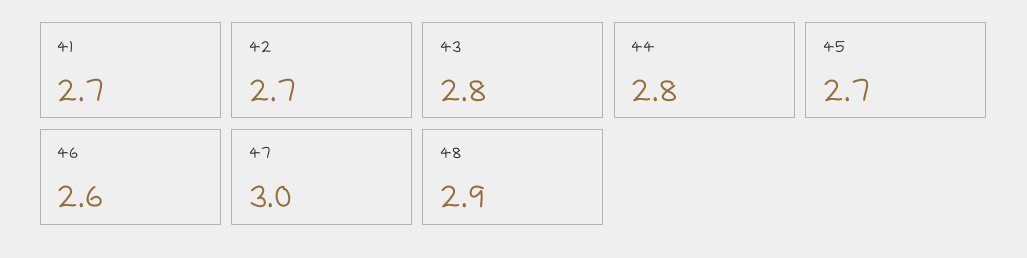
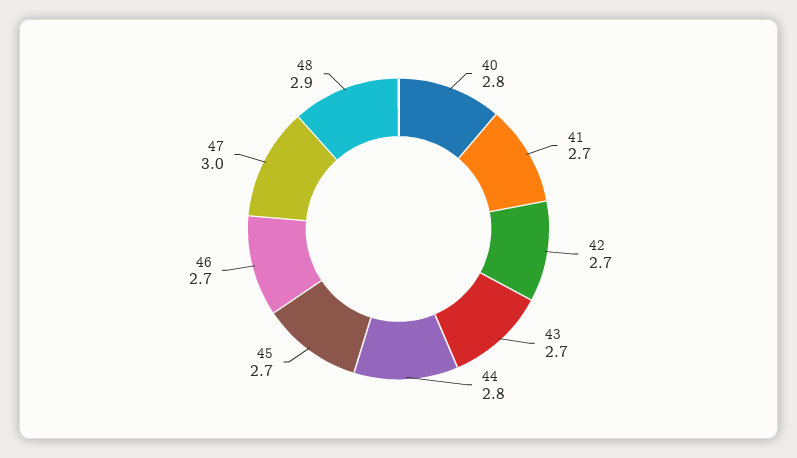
  {
    "41": 2.7,
    "42": 2.7,
-   "43": 2.8,
+   "43": 2.7,
    "44": 2.8,
    "45": 2.7,
-   "46": 2.6,
+   "46": 2.7,
    "47": 3,
-   "48": 2.9
+   "48": 2.9,
+   "40": 2.8
  }

